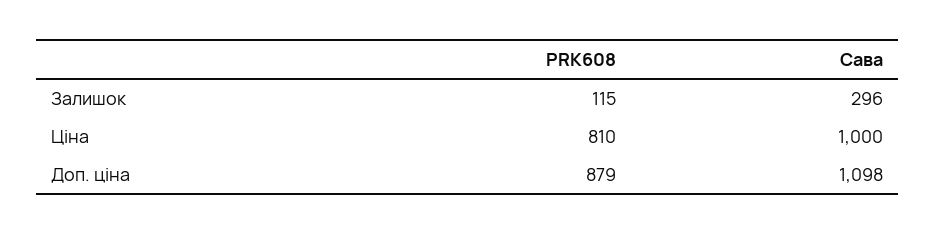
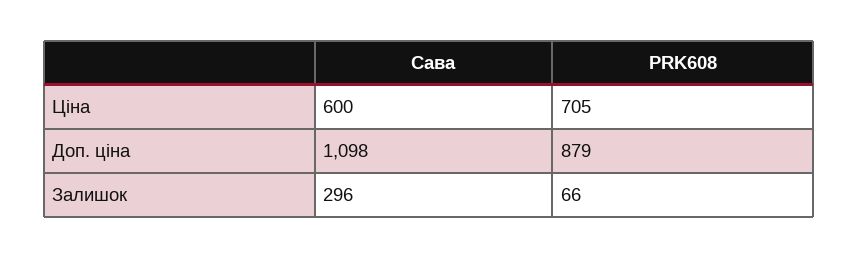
  {
    "PRK608": {
-     "Залишок": 115,
+     "Залишок": 66,
-     "Ціна": 810,
+     "Ціна": 705,
      "Доп. ціна": 879
    },
    "Сава": {
      "Залишок": 296,
-     "Ціна": 1000,
+     "Ціна": 600,
      "Доп. ціна": 1098
    }
  }

